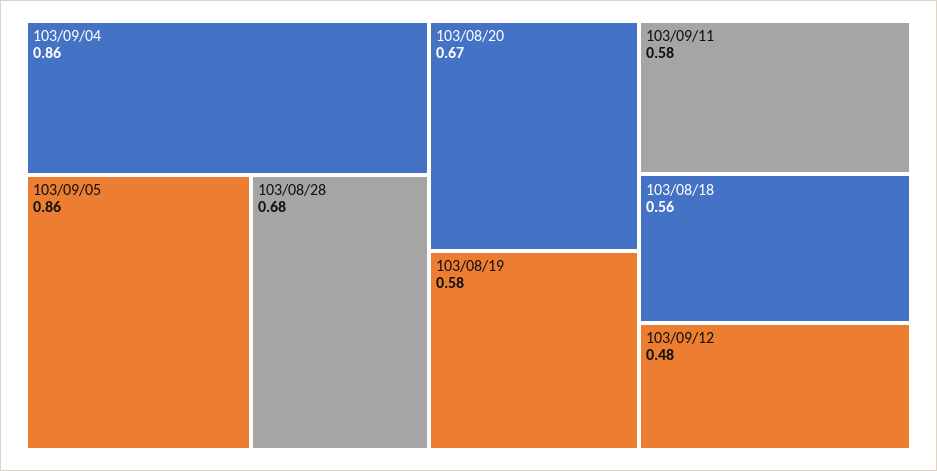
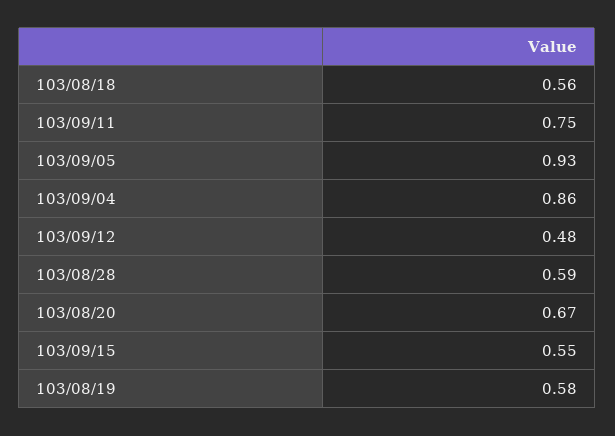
  {
    "103/09/04": 0.86,
-   "103/09/05": 0.86,
+   "103/09/05": 0.93,
-   "103/08/28": 0.68,
+   "103/08/28": 0.59,
    "103/08/20": 0.67,
    "103/08/19": 0.58,
-   "103/09/11": 0.58,
+   "103/09/11": 0.75,
    "103/08/18": 0.56,
-   "103/09/12": 0.48
+   "103/09/12": 0.48,
+   "103/09/15": 0.55
  }

